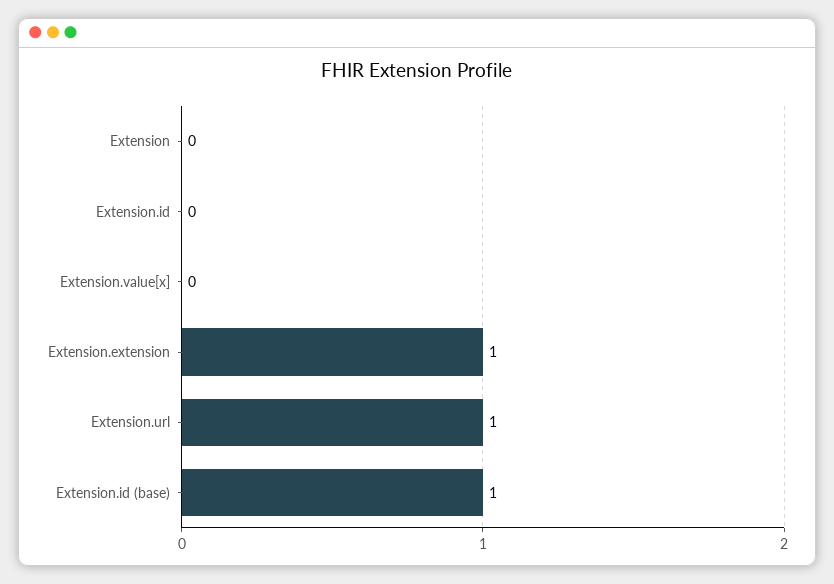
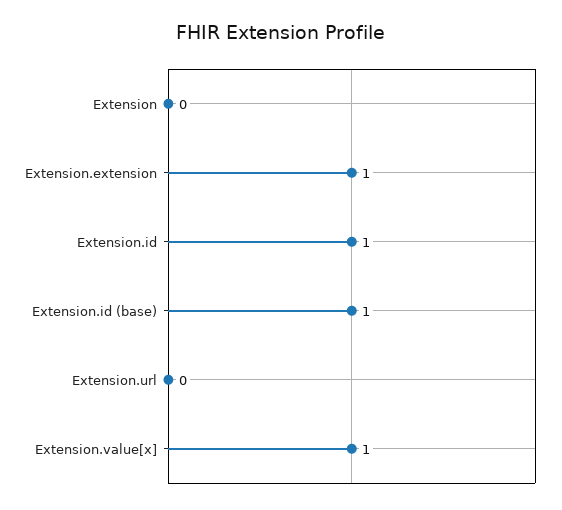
  {
    "Extension": 0,
-   "Extension.id": 0,
+   "Extension.id": 1,
-   "Extension.value[x]": 0,
+   "Extension.value[x]": 1,
    "Extension.extension": 1,
-   "Extension.url": 1,
+   "Extension.url": 0,
    "Extension.id (base)": 1
  }

